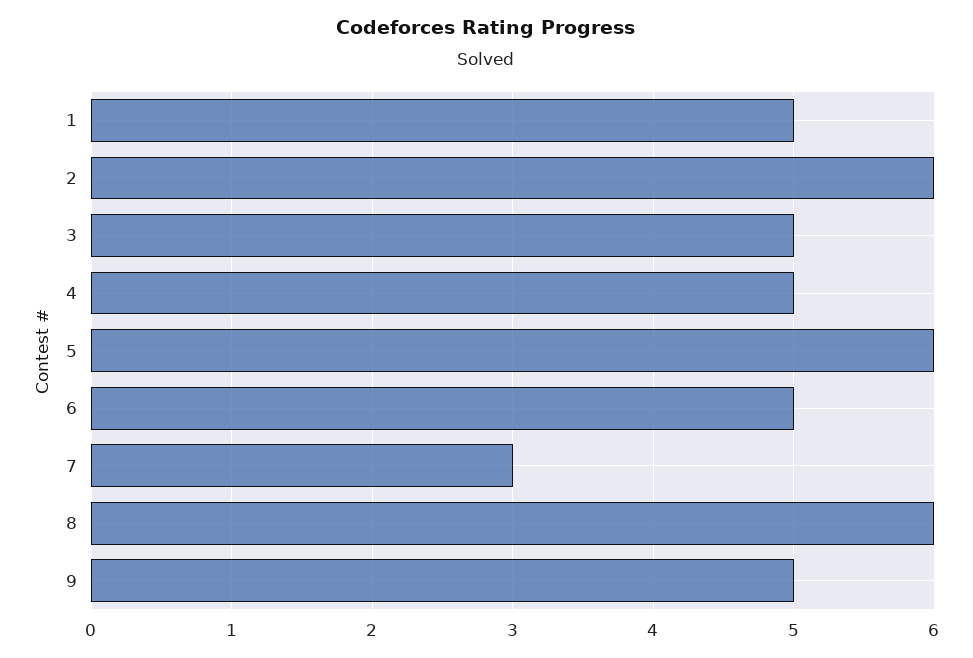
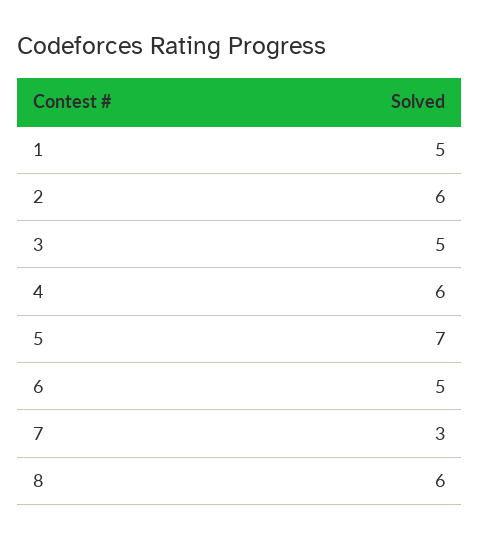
  {
    "1": 5,
    "2": 6,
    "3": 5,
-   "4": 5,
+   "4": 6,
-   "5": 6,
+   "5": 7,
    "6": 5,
    "7": 3,
-   "8": 6,
+   "8": 6
-   "9": 5
  }

